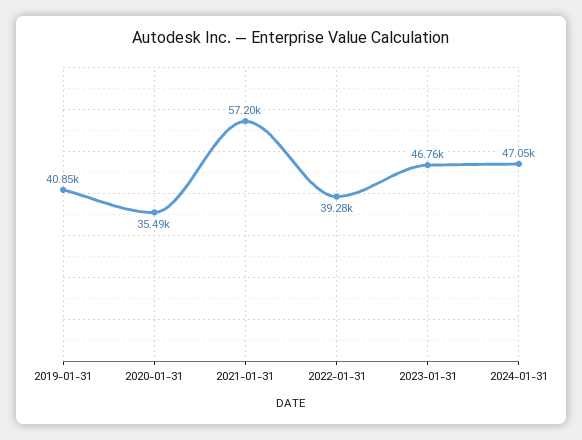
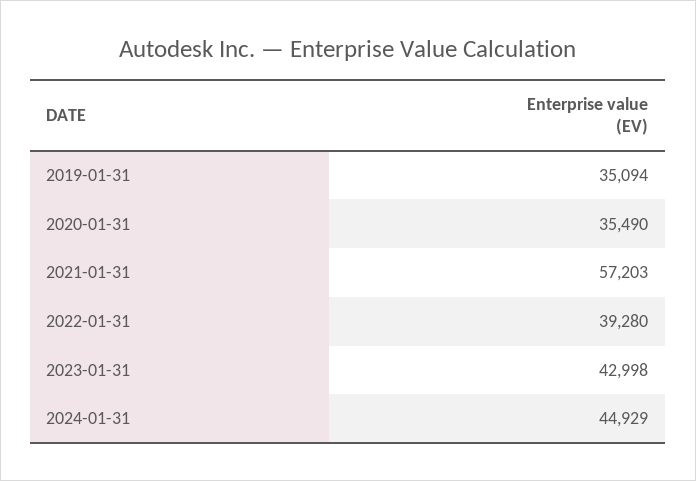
  {
-   "2019-01-31": 40850,
+   "2019-01-31": 35094,
    "2020-01-31": 35490,
    "2021-01-31": 57203,
    "2022-01-31": 39280,
-   "2023-01-31": 46760,
+   "2023-01-31": 42998,
-   "2024-01-31": 47050
+   "2024-01-31": 44929
  }

